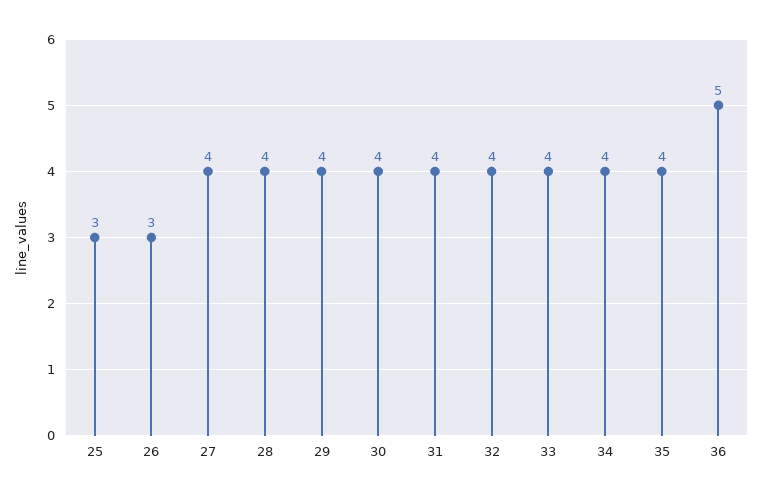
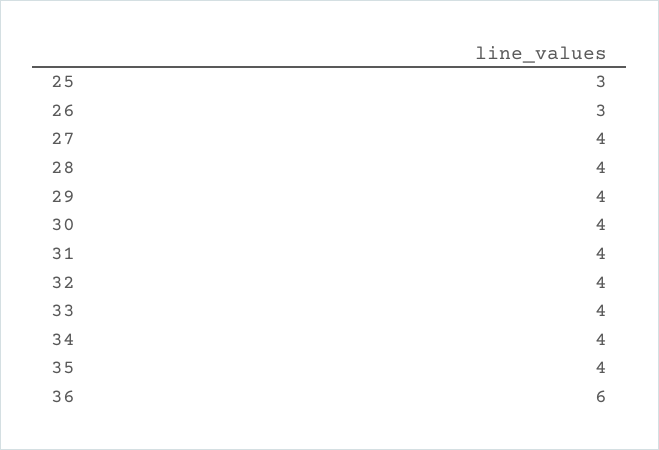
  {
    "25": 3,
    "26": 3,
    "27": 4,
    "28": 4,
    "29": 4,
    "30": 4,
    "31": 4,
    "32": 4,
    "33": 4,
    "34": 4,
    "35": 4,
-   "36": 5
+   "36": 6
  }

